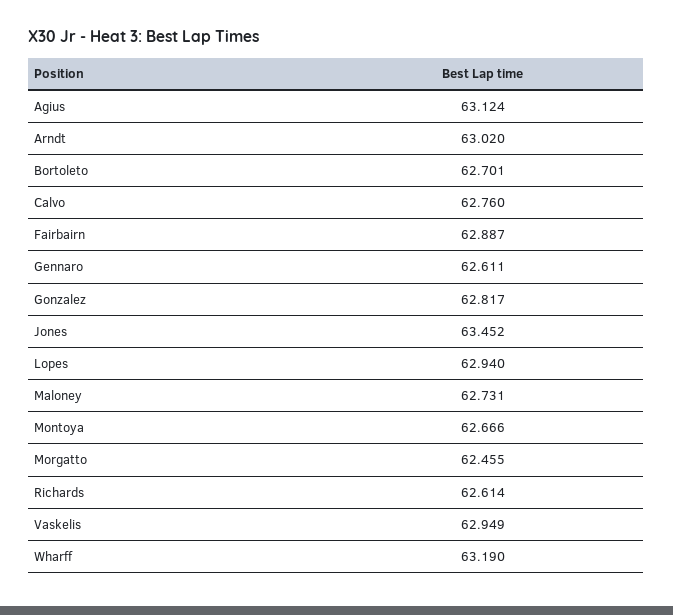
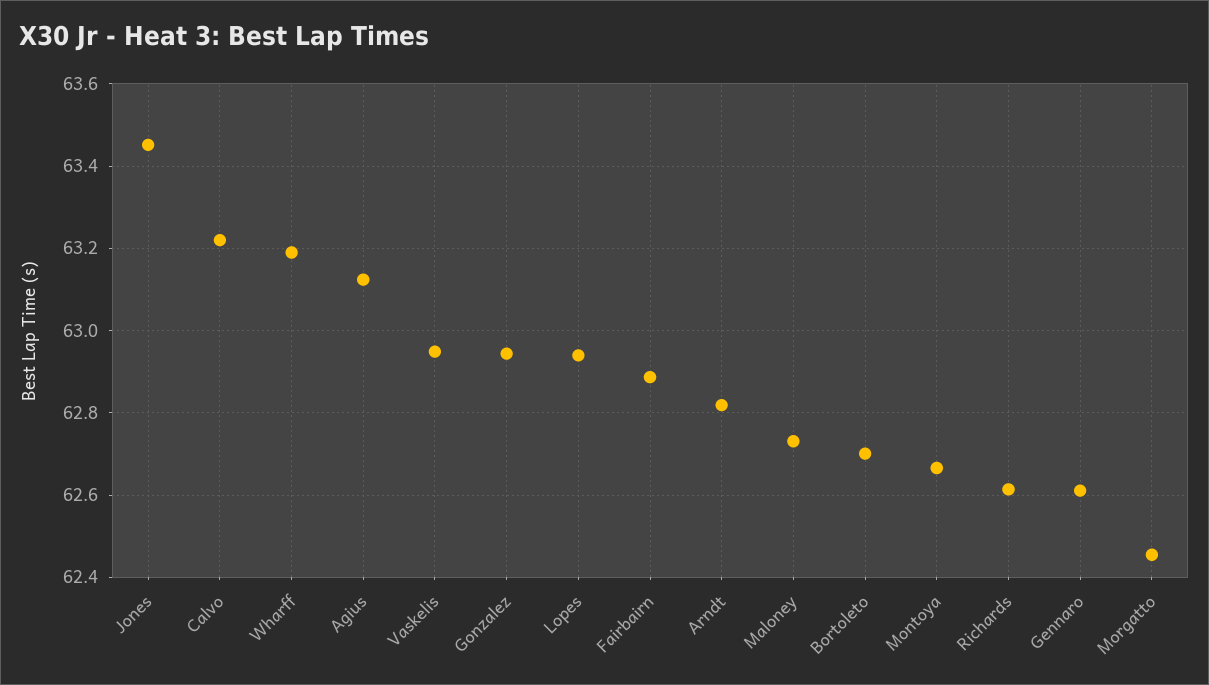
  {
    "Agius": 63.124,
-   "Arndt": 63.02,
+   "Arndt": 62.82,
    "Bortoleto": 62.701,
-   "Calvo": 62.76,
+   "Calvo": 63.22,
    "Fairbairn": 62.887,
    "Gennaro": 62.611,
-   "Gonzalez": 62.817,
+   "Gonzalez": 62.94,
    "Jones": 63.452,
    "Lopes": 62.94,
    "Maloney": 62.731,
    "Montoya": 62.666,
    "Morgatto": 62.455,
    "Richards": 62.614,
    "Vaskelis": 62.949,
    "Wharff": 63.19
  }

